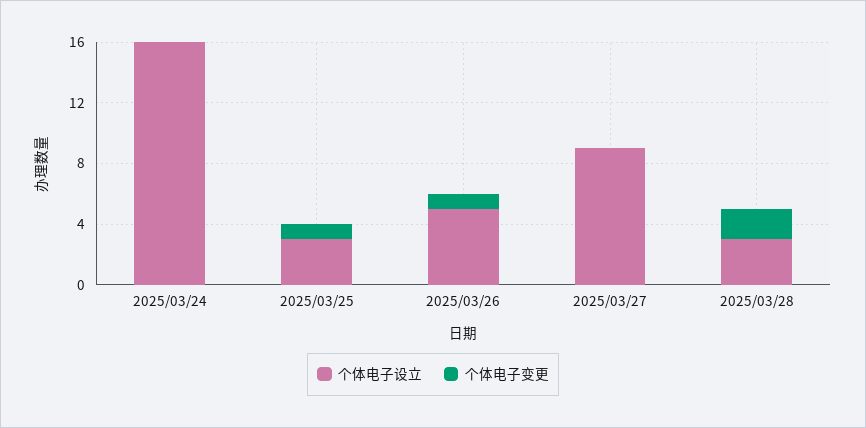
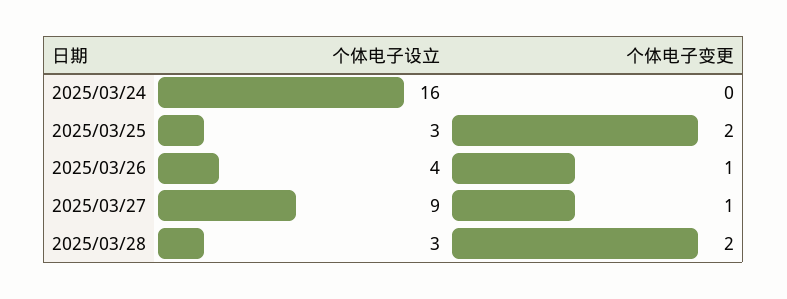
  {
    "个体电子设立": {
      "2025/03/24": 16,
      "2025/03/25": 3,
-     "2025/03/26": 5,
+     "2025/03/26": 4,
      "2025/03/27": 9,
      "2025/03/28": 3
    },
    "个体电子变更": {
      "2025/03/24": 0,
-     "2025/03/25": 1,
+     "2025/03/25": 2,
      "2025/03/26": 1,
-     "2025/03/27": 0,
+     "2025/03/27": 1,
      "2025/03/28": 2
    }
  }

